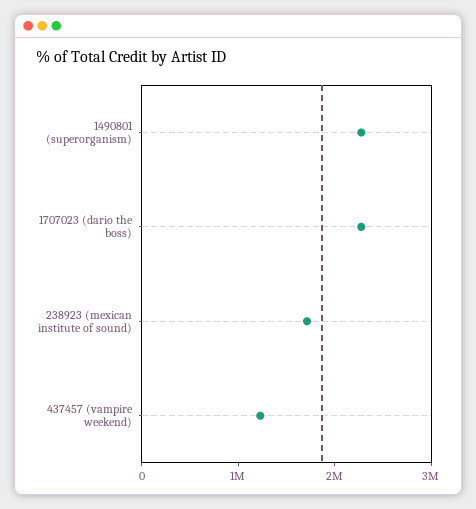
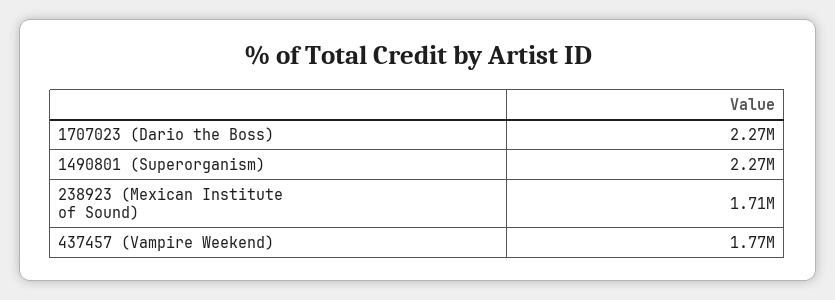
  {
    "1490801 (superorganism)": 2270000,
    "1707023 (dario the boss)": 2270000,
    "238923 (mexican institute of sound)": 1710000,
-   "437457 (vampire weekend)": 1200000
+   "437457 (vampire weekend)": 1770000
  }

